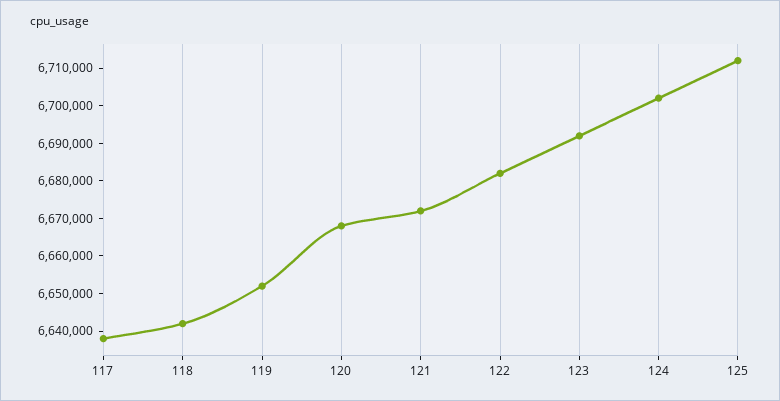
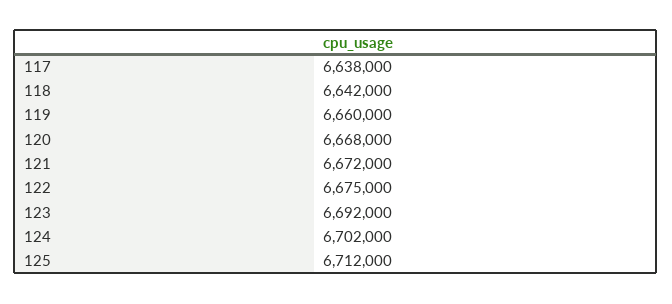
  {
    "117": 6638000,
    "118": 6642000,
-   "119": 6652500,
+   "119": 6660000,
    "120": 6668000,
    "121": 6672000,
-   "122": 6682500,
+   "122": 6675000,
    "123": 6692000,
    "124": 6702000,
    "125": 6712000
  }

